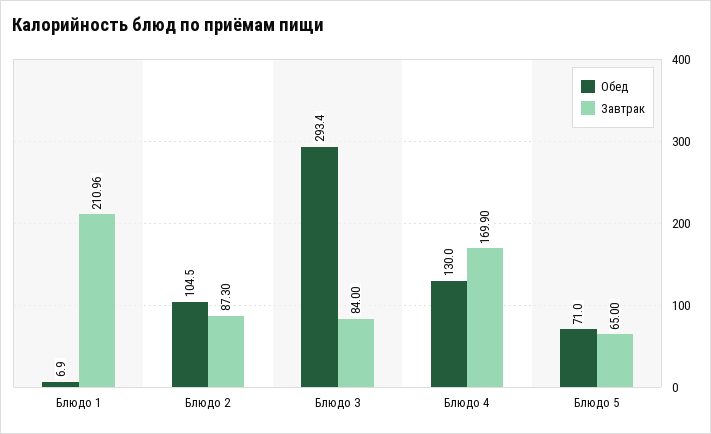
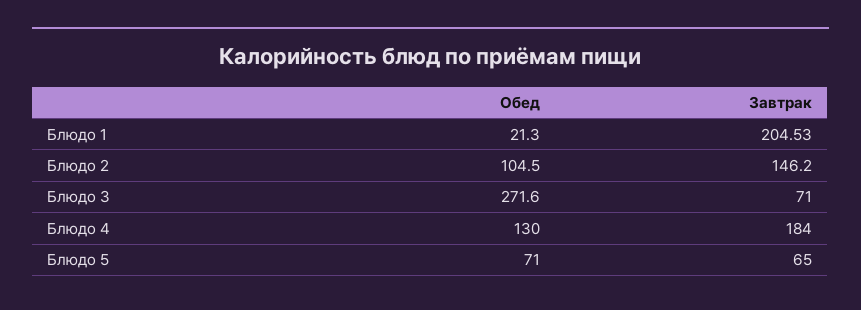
  {
    "Обед": {
-     "Блюдо 1": 6.9,
+     "Блюдо 1": 21.3,
      "Блюдо 2": 104.5,
-     "Блюдо 3": 293.4,
+     "Блюдо 3": 271.6,
      "Блюдо 4": 130,
      "Блюдо 5": 71
    },
    "Завтрак": {
-     "Блюдо 1": 210.96,
+     "Блюдо 1": 204.53,
-     "Блюдо 2": 87.3,
+     "Блюдо 2": 146.2,
-     "Блюдо 3": 84,
+     "Блюдо 3": 71,
-     "Блюдо 4": 169.9,
+     "Блюдо 4": 184,
      "Блюдо 5": 65
    }
  }

